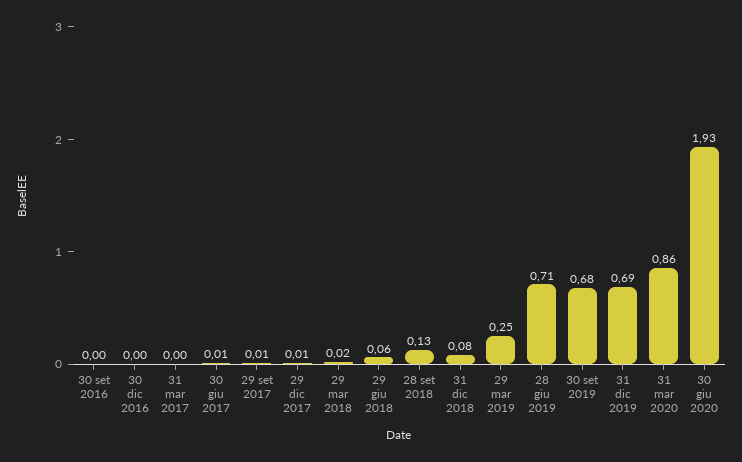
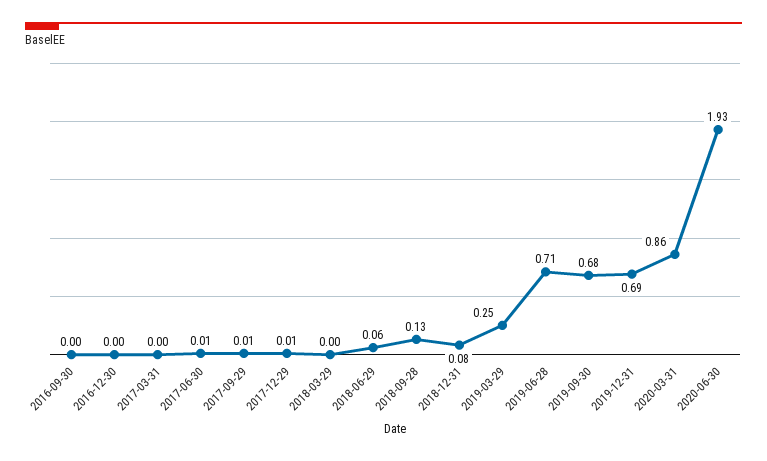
  {
    "30 set 2016": 0,
    "30 dic 2016": 0,
    "31 mar 2017": 0,
    "30 giu 2017": 0.01,
    "29 set 2017": 0.01,
    "29 dic 2017": 0.01,
-   "29 mar 2018": 0.02,
+   "29 mar 2018": 0,
    "29 giu 2018": 0.06,
    "28 set 2018": 0.13,
    "31 dic 2018": 0.08,
    "29 mar 2019": 0.25,
    "28 giu 2019": 0.71,
    "30 set 2019": 0.68,
    "31 dic 2019": 0.69,
    "31 mar 2020": 0.86,
    "30 giu 2020": 1.93
  }

